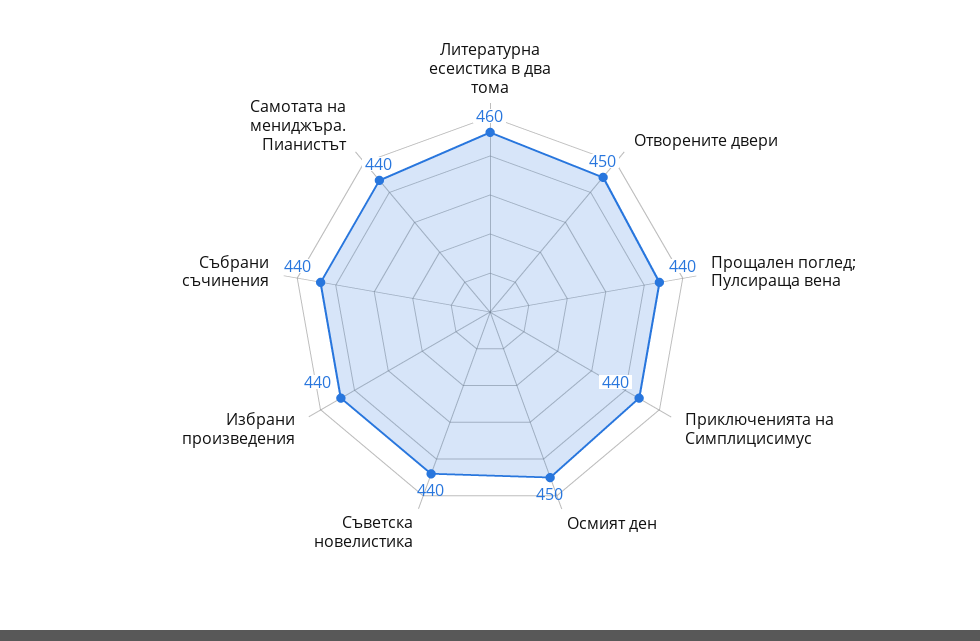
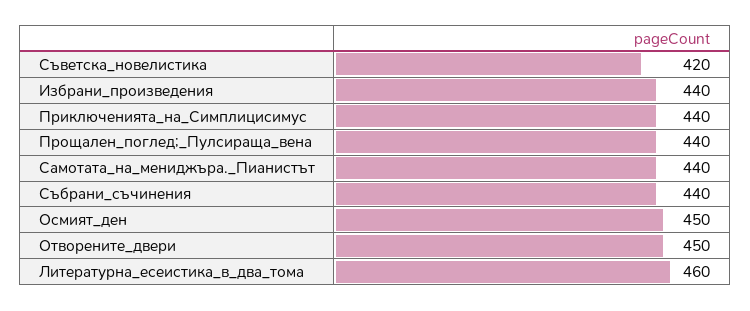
  {
    "Литературна есеистика в два тома": 460,
    "Отворените двери": 450,
    "Прощален поглед; Пулсираща вена": 440,
    "Приключенията на Симплицисимус": 440,
    "Осмият ден": 450,
-   "Съветска новелистика": 440,
+   "Съветска новелистика": 420,
    "Избрани произведения": 440,
    "Събрани съчинения": 440,
    "Самотата на мениджъра. Пианистът": 440
  }

